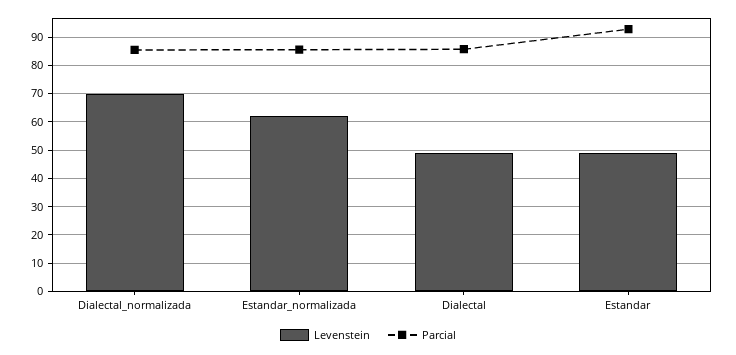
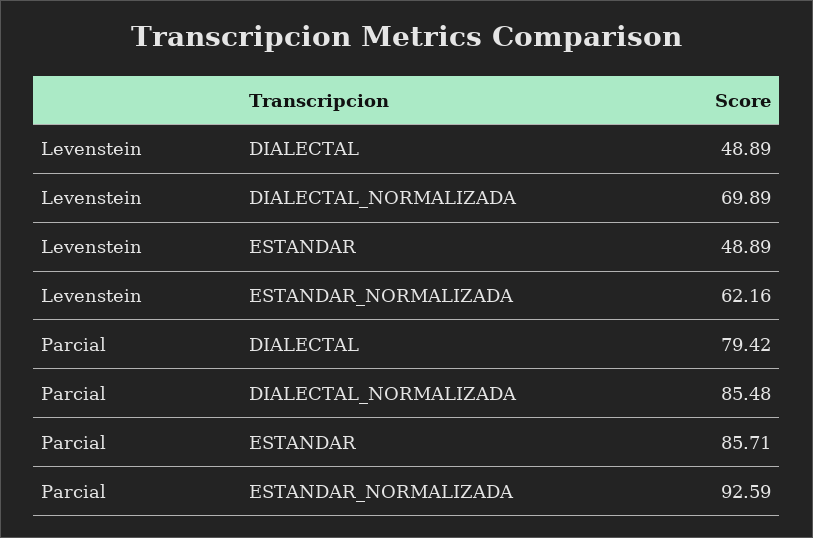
  {
    "Levenstein": {
      "Dialectal_normalizada": 69.89,
      "Estandar_normalizada": 62.16,
      "Dialectal": 48.89,
      "Estandar": 48.89
    },
    "Parcial": {
      "Dialectal_normalizada": 85.48,
-     "Estandar_normalizada": 85,
+     "Estandar_normalizada": 92.59,
-     "Dialectal": 85,
+     "Dialectal": 79.42,
-     "Estandar": 92.5
+     "Estandar": 85.71
    }
  }

